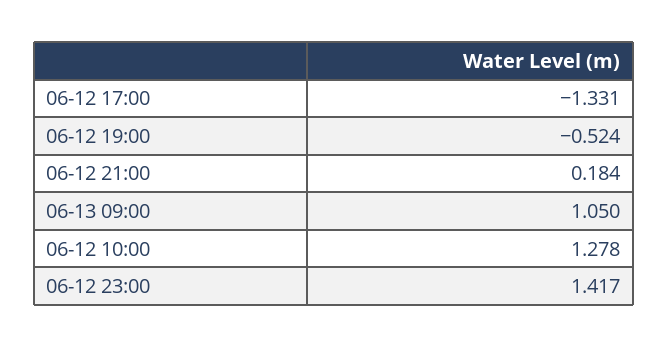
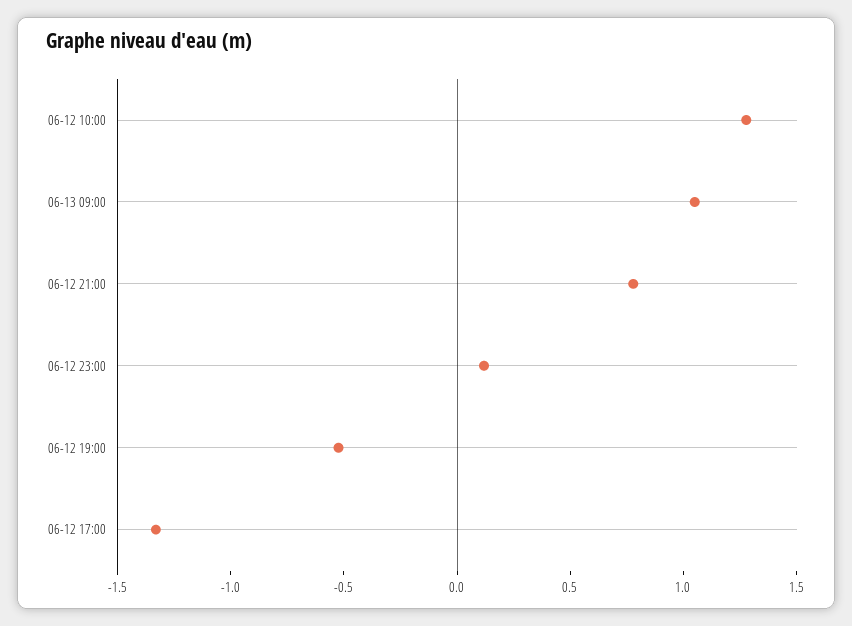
  {
    "06-12 17:00": -1.331,
    "06-12 19:00": -0.524,
-   "06-12 21:00": 0.184,
+   "06-12 21:00": 0.8,
    "06-13 09:00": 1.05,
    "06-12 10:00": 1.278,
-   "06-12 23:00": 1.417
+   "06-12 23:00": 0.1
  }

